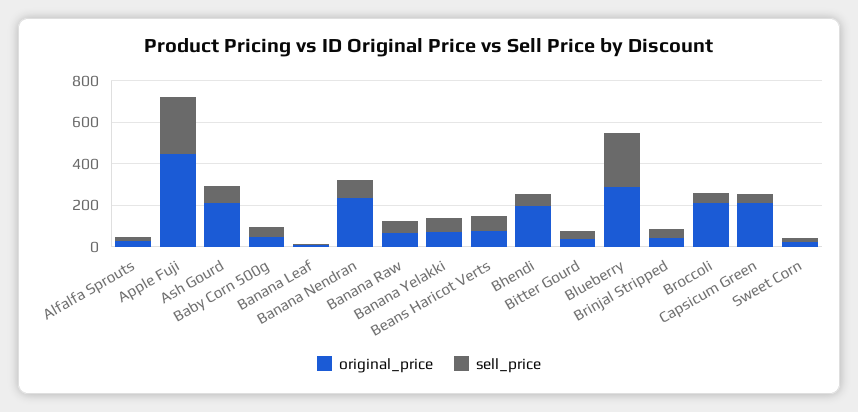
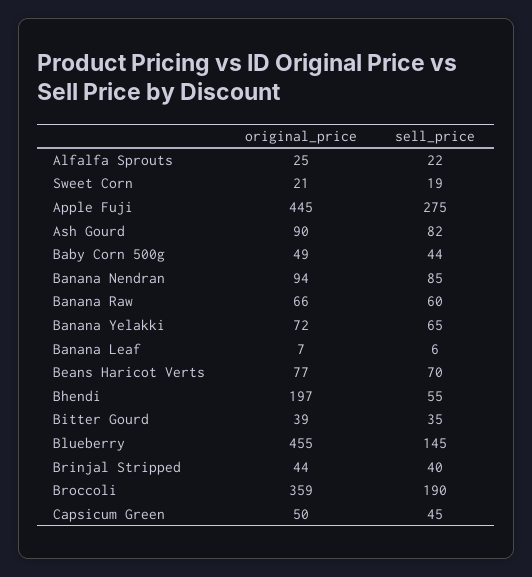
  {
    "original_price": {
      "Alfalfa Sprouts": 25,
      "Apple Fuji": 445,
-     "Ash Gourd": 200,
+     "Ash Gourd": 90,
      "Baby Corn 500g": 49,
      "Banana Leaf": 7,
-     "Banana Nendran": 250,
+     "Banana Nendran": 94,
      "Banana Raw": 66,
      "Banana Yelakki": 72,
      "Beans Haricot Verts": 77,
      "Bhendi": 197,
      "Bitter Gourd": 39,
-     "Blueberry": 300,
+     "Blueberry": 455,
      "Brinjal Stripped": 44,
-     "Broccoli": 200,
+     "Broccoli": 359,
-     "Capsicum Green": 200,
+     "Capsicum Green": 50,
      "Sweet Corn": 21
    },
    "sell_price": {
      "Alfalfa Sprouts": 22,
      "Apple Fuji": 275,
      "Ash Gourd": 82,
      "Baby Corn 500g": 44,
      "Banana Leaf": 6,
      "Banana Nendran": 85,
      "Banana Raw": 60,
      "Banana Yelakki": 65,
      "Beans Haricot Verts": 70,
      "Bhendi": 55,
      "Bitter Gourd": 35,
-     "Blueberry": 250,
+     "Blueberry": 145,
      "Brinjal Stripped": 40,
-     "Broccoli": 50,
+     "Broccoli": 190,
      "Capsicum Green": 45,
      "Sweet Corn": 19
    }
  }

